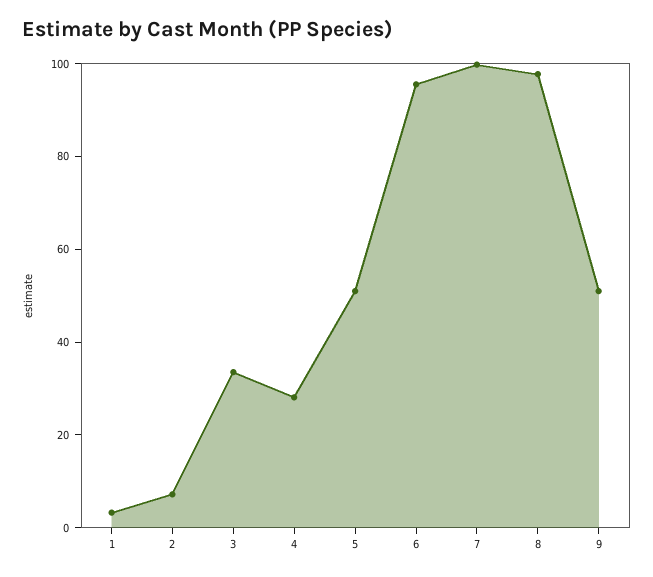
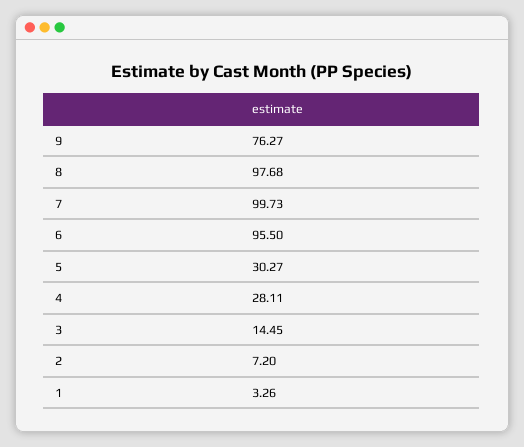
  {
    "1": 3.26,
    "2": 7.2,
-   "3": 35,
+   "3": 14.45,
    "4": 28.11,
-   "5": 50,
+   "5": 30.27,
    "6": 95.5,
    "7": 99.73,
    "8": 97.68,
-   "9": 50
+   "9": 76.27
  }

